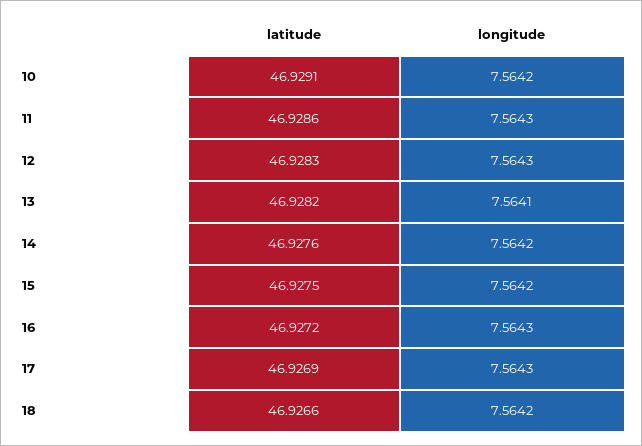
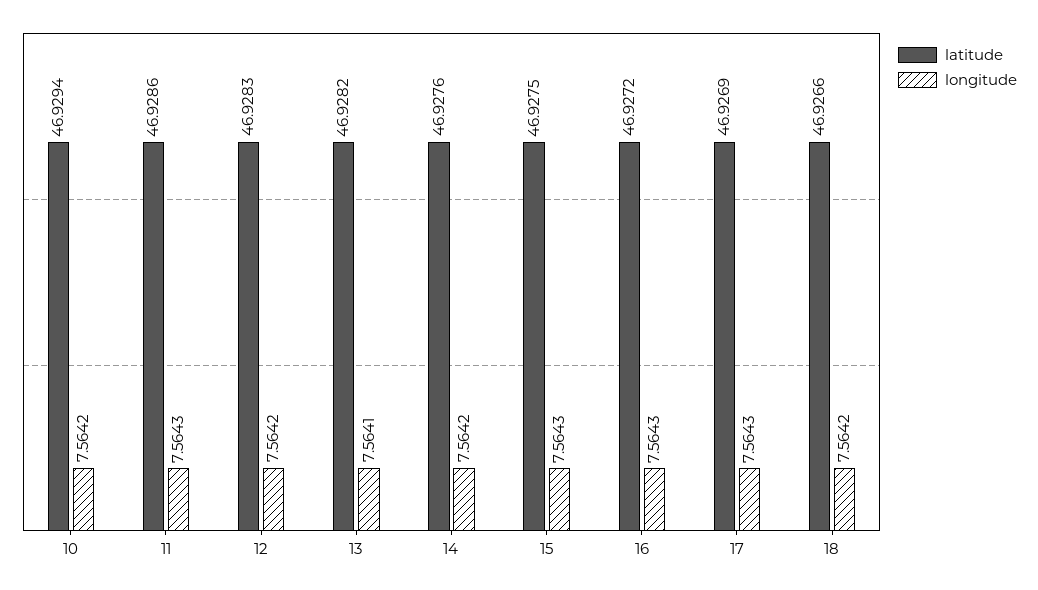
  {
    "latitude": {
-     "10": 46.9291,
+     "10": 46.9294,
      "11": 46.9286,
      "12": 46.9283,
      "13": 46.9282,
      "14": 46.9276,
      "15": 46.9275,
      "16": 46.9272,
      "17": 46.9269,
      "18": 46.9266
    },
    "longitude": {
      "10": 7.5642,
      "11": 7.5643,
-     "12": 7.5643,
+     "12": 7.5642,
      "13": 7.5641,
      "14": 7.5642,
-     "15": 7.5642,
+     "15": 7.5643,
      "16": 7.5643,
      "17": 7.5643,
      "18": 7.5642
    }
  }

